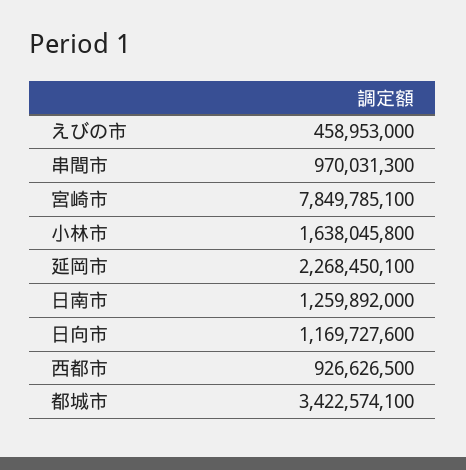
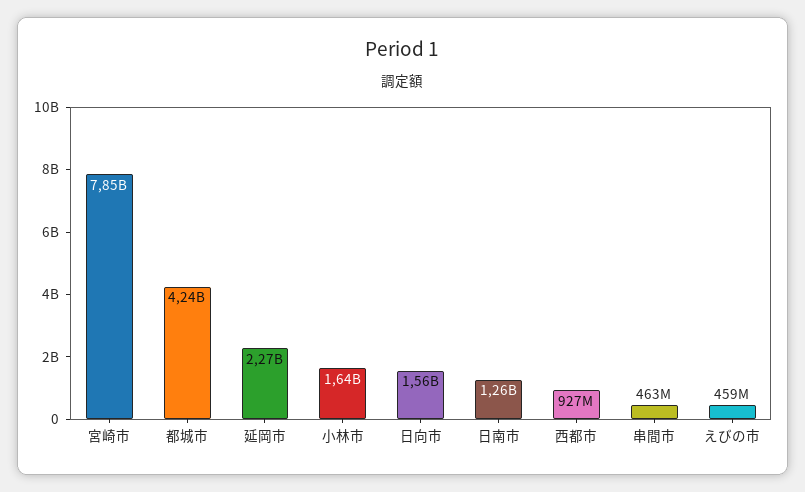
  {
    "えびの市": 458953000,
-   "串間市": 970031300,
+   "串間市": 463000000,
    "宮崎市": 7849785100,
    "小林市": 1638045800,
    "延岡市": 2268450100,
    "日南市": 1259892000,
-   "日向市": 1169727600,
+   "日向市": 1560000000,
    "西都市": 926626500,
-   "都城市": 3422574100
+   "都城市": 4240000000
  }

